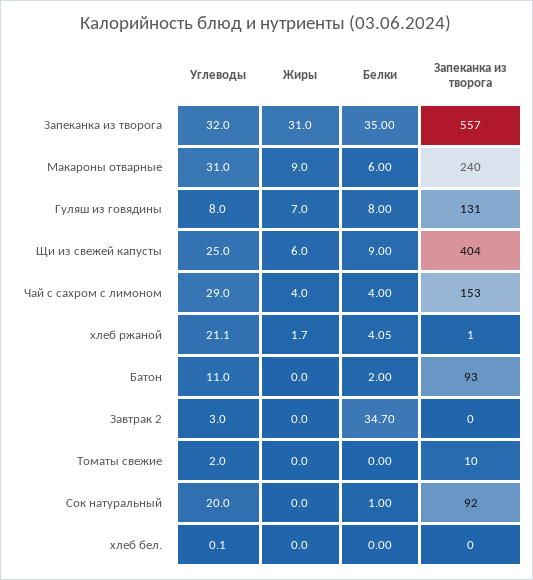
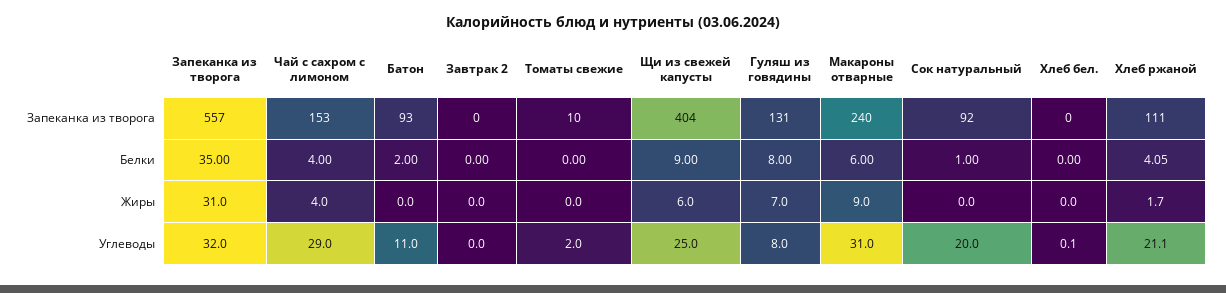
  {
    "Углеводы": {
      "Запеканка из творога": 32,
      "Макароны отварные": 31,
      "Гуляш из говядины": 8,
      "Щи из свежей капусты": 25,
      "Чай с сахром с лимоном": 29,
      "хлеб ржаной": 21.1,
      "Батон": 11,
-     "Завтрак 2": 3,
+     "Завтрак 2": 0,
      "Томаты свежие": 2,
      "Сок натуральный": 20,
      "хлеб бел.": 0.1
    },
    "Жиры": {
      "Запеканка из творога": 31,
      "Макароны отварные": 9,
      "Гуляш из говядины": 7,
      "Щи из свежей капусты": 6,
      "Чай с сахром с лимоном": 4,
      "хлеб ржаной": 1.7,
      "Батон": 0,
      "Завтрак 2": 0,
      "Томаты свежие": 0,
      "Сок натуральный": 0,
      "хлеб бел.": 0
    },
    "Белки": {
      "Запеканка из творога": 35,
      "Макароны отварные": 6,
      "Гуляш из говядины": 8,
      "Щи из свежей капусты": 9,
      "Чай с сахром с лимоном": 4,
      "хлеб ржаной": 4.05,
      "Батон": 2,
-     "Завтрак 2": 34.7,
+     "Завтрак 2": 0,
      "Томаты свежие": 0,
      "Сок натуральный": 1,
      "хлеб бел.": 0
    },
    "Запеканка из творога": {
      "Запеканка из творога": 557,
      "Макароны отварные": 240,
      "Гуляш из говядины": 131,
      "Щи из свежей капусты": 404,
      "Чай с сахром с лимоном": 153,
-     "хлеб ржаной": 1,
+     "хлеб ржаной": 111,
      "Батон": 93,
      "Завтрак 2": 0,
      "Томаты свежие": 10,
      "Сок натуральный": 92,
      "хлеб бел.": 0
    }
  }

